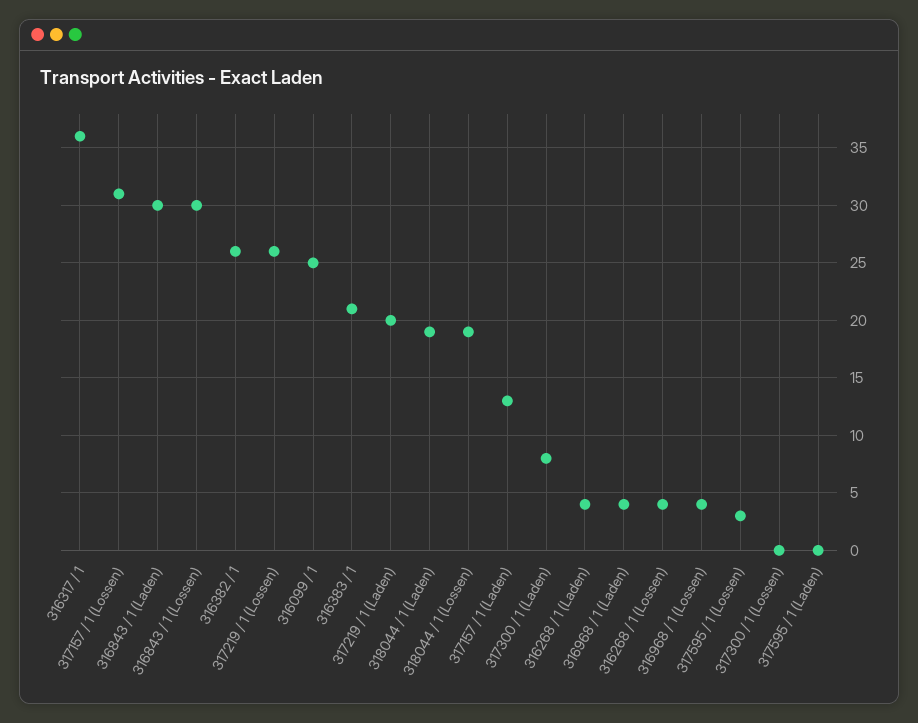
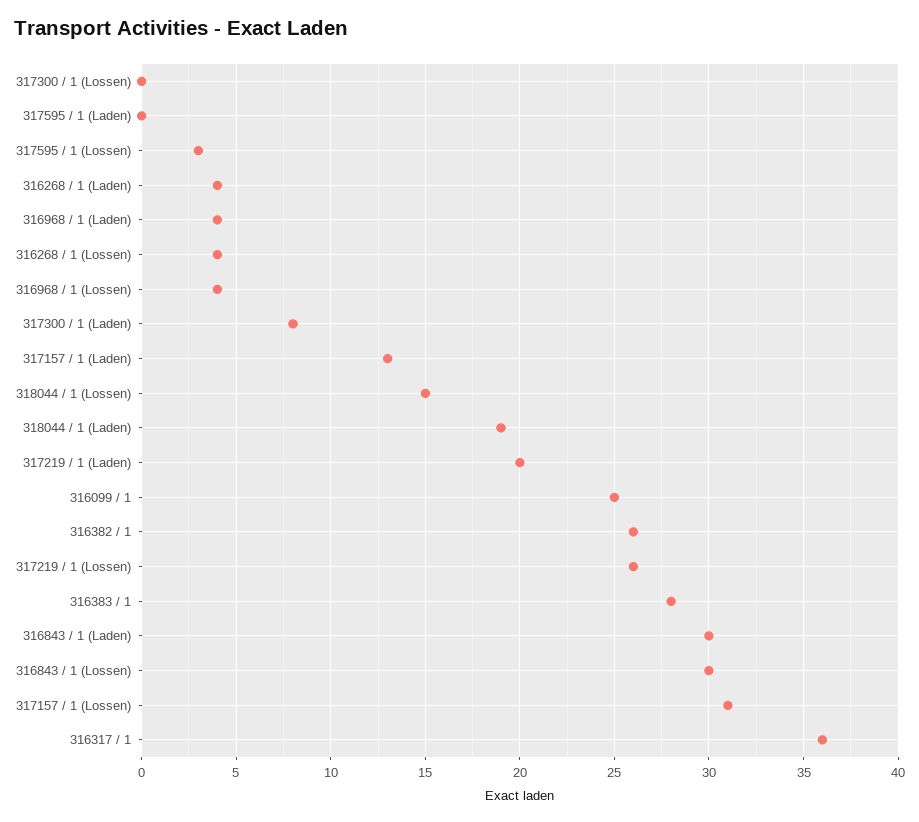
  {
    "316317 / 1": 36,
    "317157 / 1 (Lossen)": 31,
    "316843 / 1 (Laden)": 30,
    "316843 / 1 (Lossen)": 30,
    "316382 / 1": 26,
    "317219 / 1 (Lossen)": 26,
    "316099 / 1": 25,
-   "316383 / 1": 21,
+   "316383 / 1": 28,
    "317219 / 1 (Laden)": 20,
    "318044 / 1 (Laden)": 19,
-   "318044 / 1 (Lossen)": 19,
+   "318044 / 1 (Lossen)": 15,
    "317157 / 1 (Laden)": 13,
    "317300 / 1 (Laden)": 8,
    "316268 / 1 (Laden)": 4,
    "316968 / 1 (Laden)": 4,
    "316268 / 1 (Lossen)": 4,
    "316968 / 1 (Lossen)": 4,
    "317595 / 1 (Lossen)": 3,
    "317300 / 1 (Lossen)": 0,
    "317595 / 1 (Laden)": 0
  }

